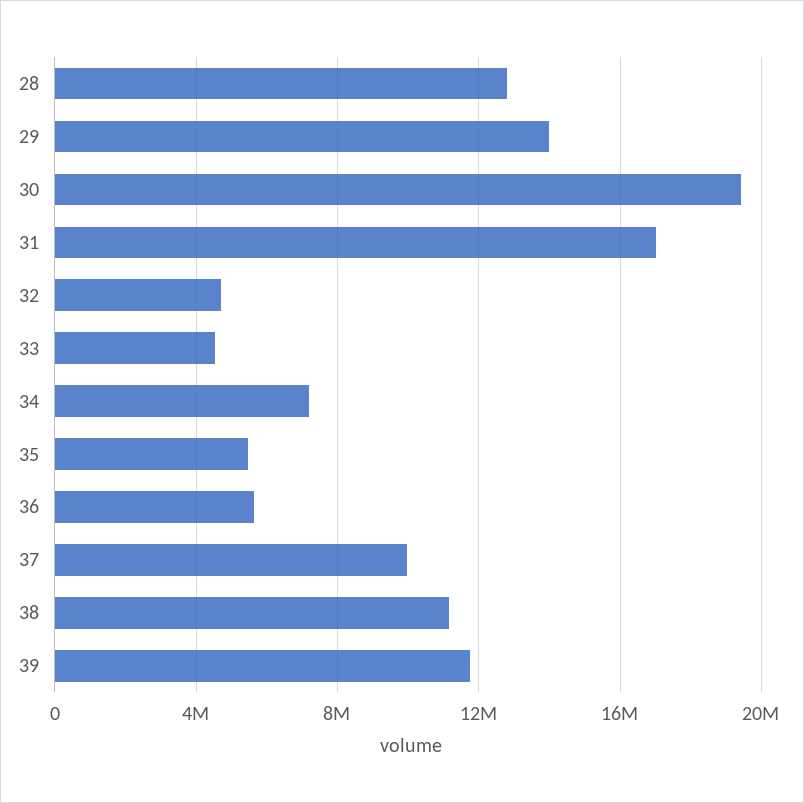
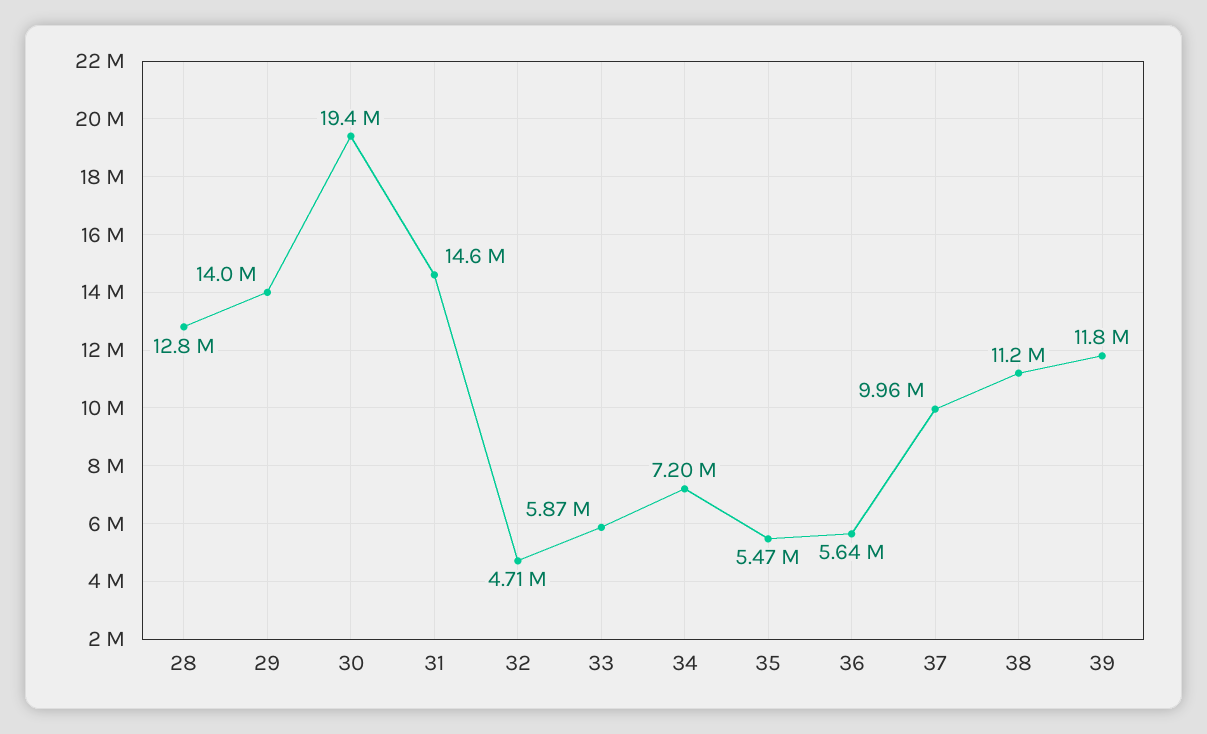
  {
    "28": 12800000,
    "29": 14000000,
    "30": 19400000,
-   "31": 17000000,
+   "31": 14600000,
    "32": 4710000,
-   "33": 4500000,
+   "33": 5870000,
    "34": 7200000,
    "35": 5470000,
    "36": 5640000,
    "37": 9960000,
    "38": 11200000,
    "39": 11800000
  }

